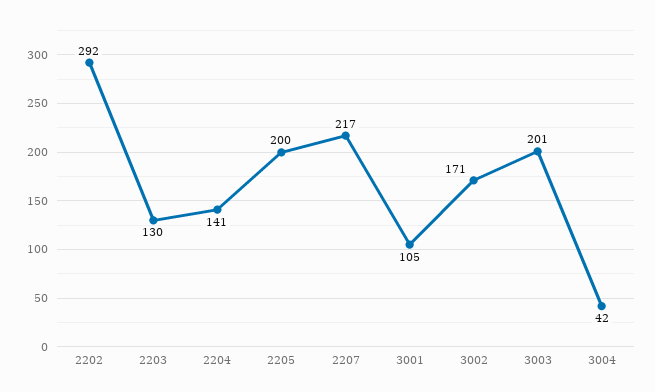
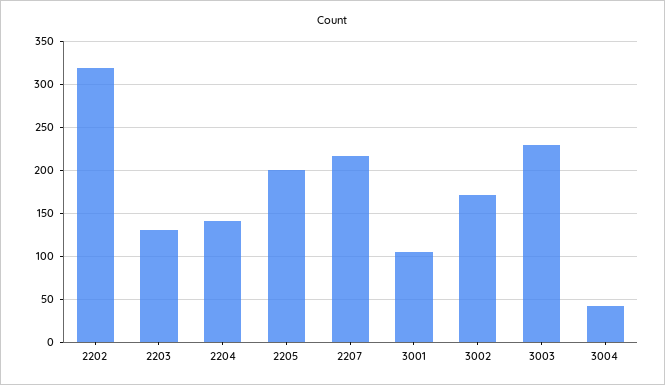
  {
-   "2202": 292,
+   "2202": 320,
    "2203": 130,
    "2204": 141,
    "2205": 200,
    "2207": 217,
    "3001": 105,
    "3002": 171,
-   "3003": 201,
+   "3003": 230,
    "3004": 42
  }

